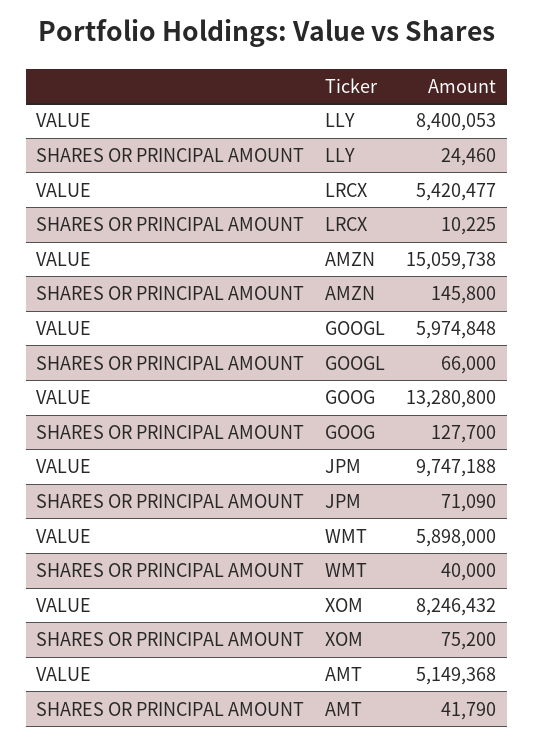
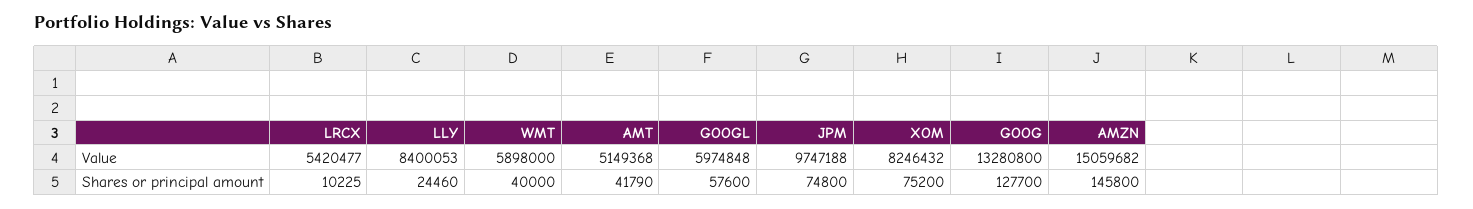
  {
    "VALUE": {
      "LLY": 8400053,
      "LRCX": 5420477,
-     "AMZN": 15059738,
+     "AMZN": 15059682,
      "GOOGL": 5974848,
      "GOOG": 13280800,
      "JPM": 9747188,
      "WMT": 5898000,
      "XOM": 8246432,
      "AMT": 5149368
    },
    "SHARES OR PRINCIPAL AMOUNT": {
      "LLY": 24460,
      "LRCX": 10225,
      "AMZN": 145800,
-     "GOOGL": 66000,
+     "GOOGL": 57600,
      "GOOG": 127700,
-     "JPM": 71090,
+     "JPM": 74800,
      "WMT": 40000,
      "XOM": 75200,
      "AMT": 41790
    }
  }

